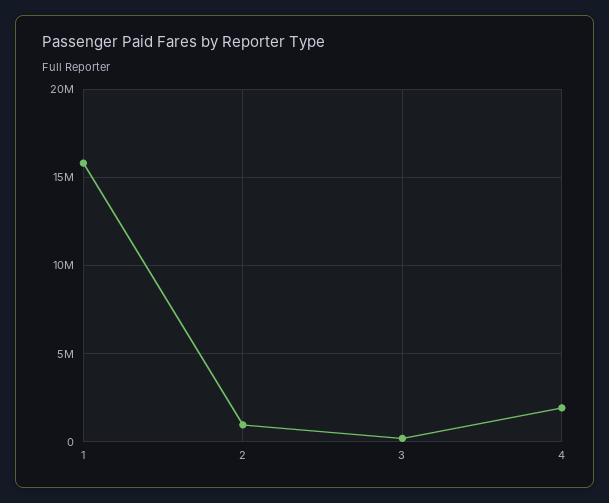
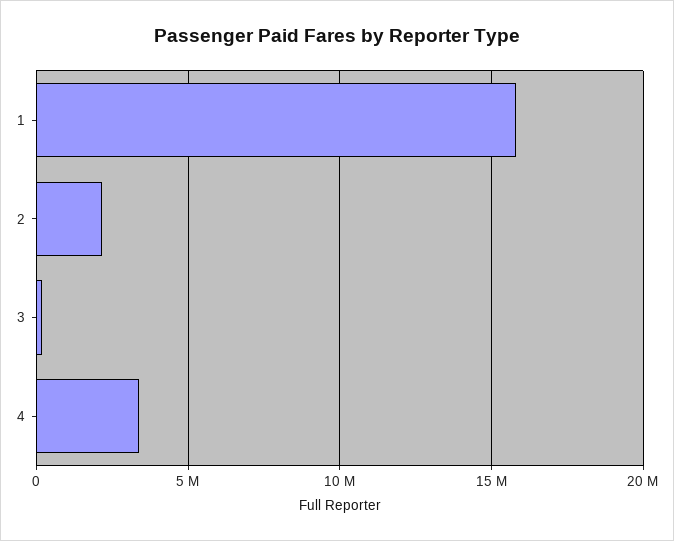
  {
    "1": 16000000,
-   "2": 1000000,
+   "2": 2000000,
    "3": 0,
-   "4": 2000000
+   "4": 3500000
  }

